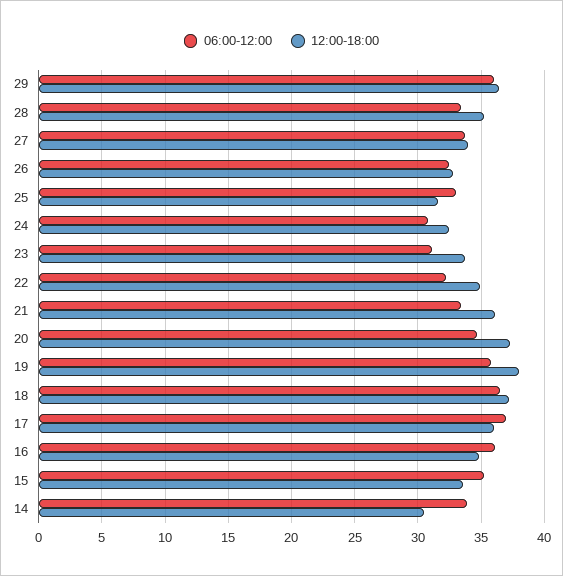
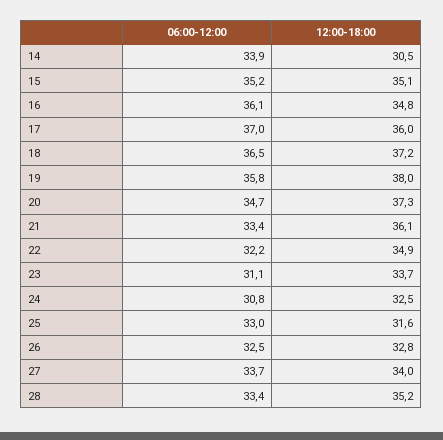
  {
    "06:00-12:00": {
-     "29": 36,
      "28": 33.4,
      "27": 33.7,
      "26": 32.5,
      "25": 33,
      "24": 30.8,
      "23": 31.1,
      "22": 32.2,
      "21": 33.4,
      "20": 34.7,
      "19": 35.8,
      "18": 36.5,
      "17": 37,
      "16": 36.1,
      "15": 35.2,
      "14": 33.9
    },
    "12:00-18:00": {
-     "29": 36.5,
      "28": 35.2,
      "27": 34,
      "26": 32.8,
      "25": 31.6,
      "24": 32.5,
      "23": 33.7,
      "22": 34.9,
      "21": 36.1,
      "20": 37.3,
      "19": 38,
      "18": 37.2,
      "17": 36,
      "16": 34.8,
-     "15": 33.5,
+     "15": 35.1,
      "14": 30.5
    }
  }

